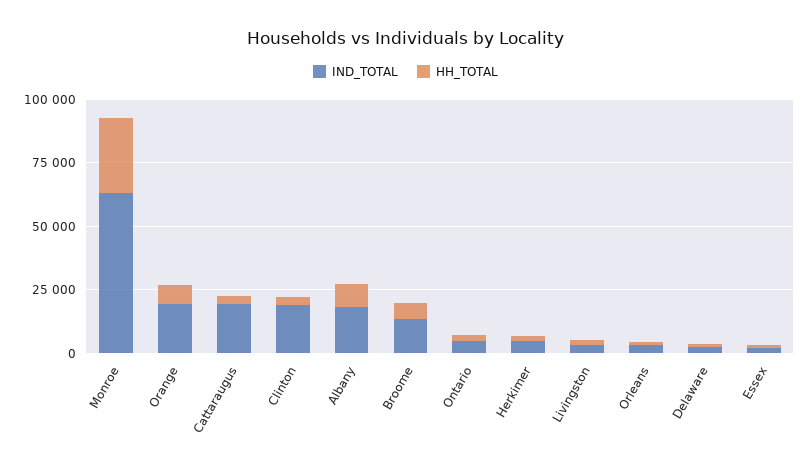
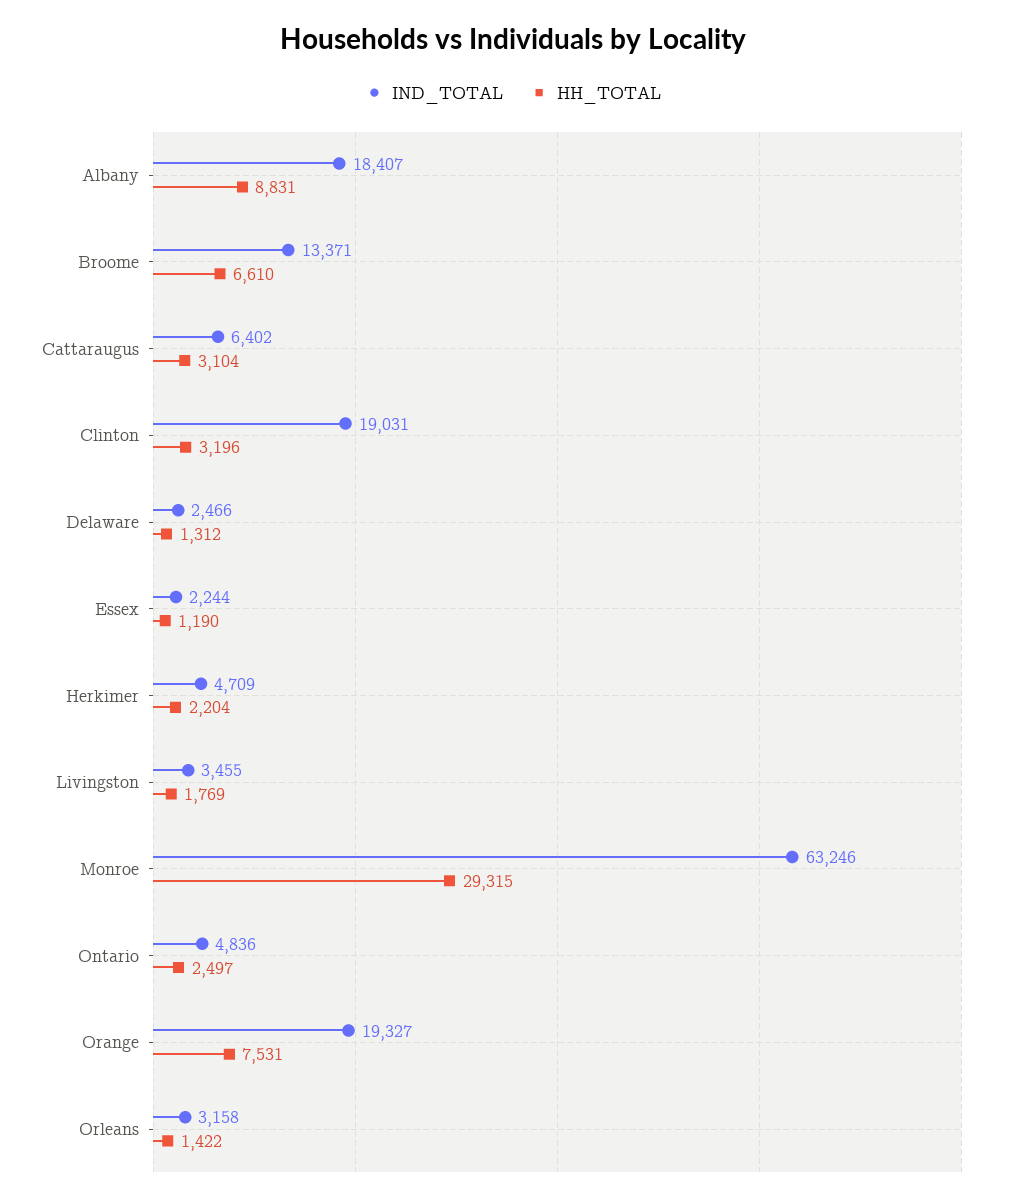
  {
    "IND_TOTAL": {
      "Monroe": 63246,
      "Orange": 19327,
-     "Cattaraugus": 20000,
+     "Cattaraugus": 6402,
      "Clinton": 19031,
      "Albany": 18407,
      "Broome": 13371,
      "Ontario": 4836,
      "Herkimer": 4709,
      "Livingston": 3455,
      "Orleans": 3158,
      "Delaware": 2466,
      "Essex": 2244
    },
    "HH_TOTAL": {
      "Monroe": 29315,
      "Orange": 7531,
      "Cattaraugus": 3104,
      "Clinton": 3196,
      "Albany": 8831,
      "Broome": 6610,
      "Ontario": 2497,
      "Herkimer": 2204,
      "Livingston": 1769,
      "Orleans": 1422,
      "Delaware": 1312,
      "Essex": 1190
    }
  }

